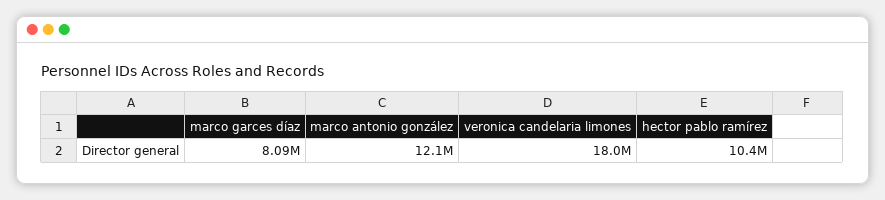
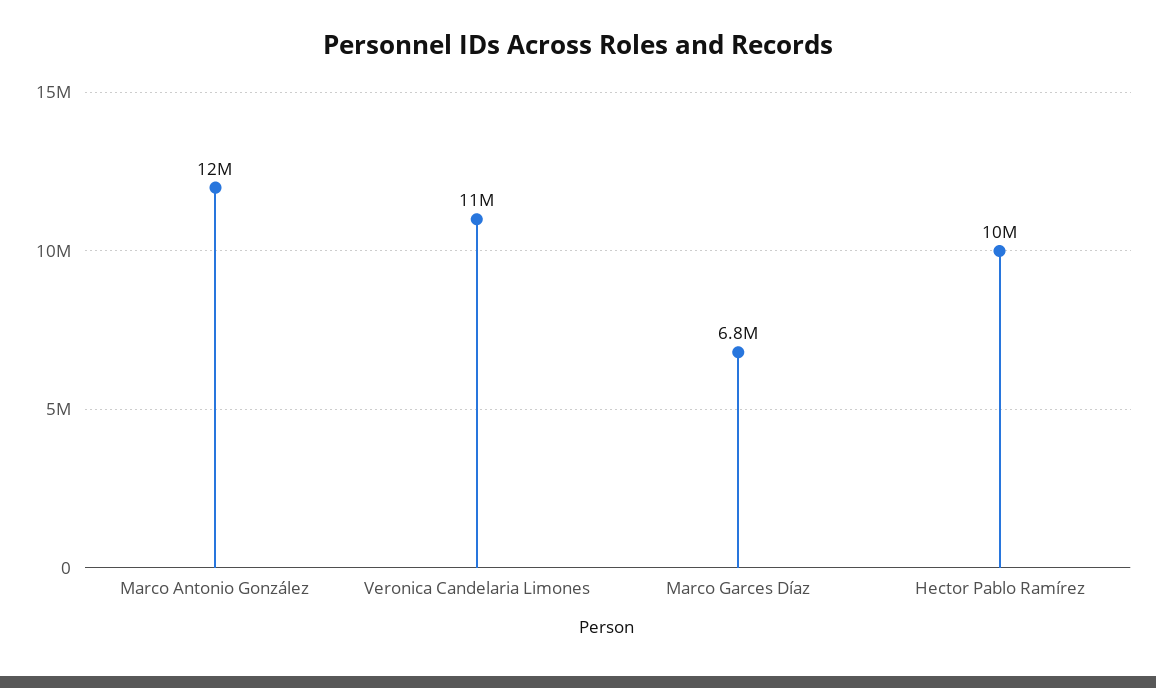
  {
-   "marco garces díaz": 8090000,
+   "marco garces díaz": 6800000,
    "marco antonio gonzález": 12100000,
-   "veronica candelaria limones": 18000000,
+   "veronica candelaria limones": 11000000,
    "hector pablo ramírez": 10400000
  }

